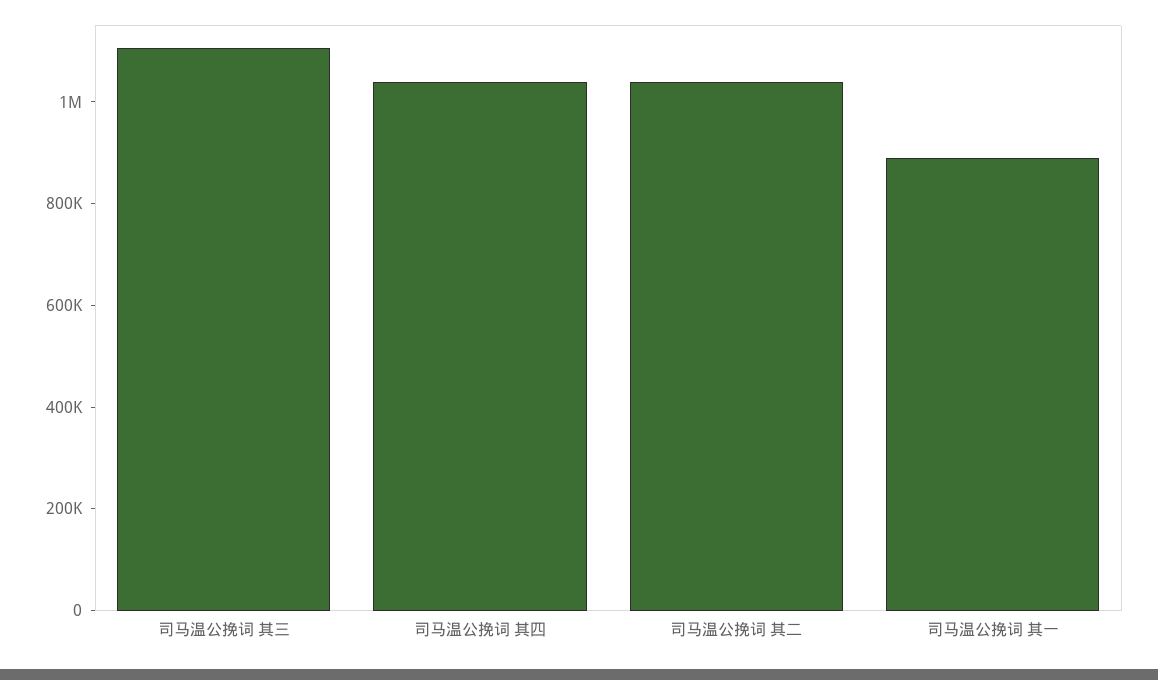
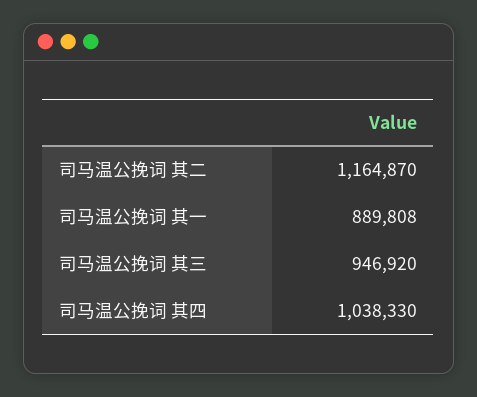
  {
-   "司马温公挽词 其三": 1100000,
+   "司马温公挽词 其三": 946920,
    "司马温公挽词 其四": 1038330,
-   "司马温公挽词 其二": 1050000,
+   "司马温公挽词 其二": 1164870,
    "司马温公挽词 其一": 889808
  }

